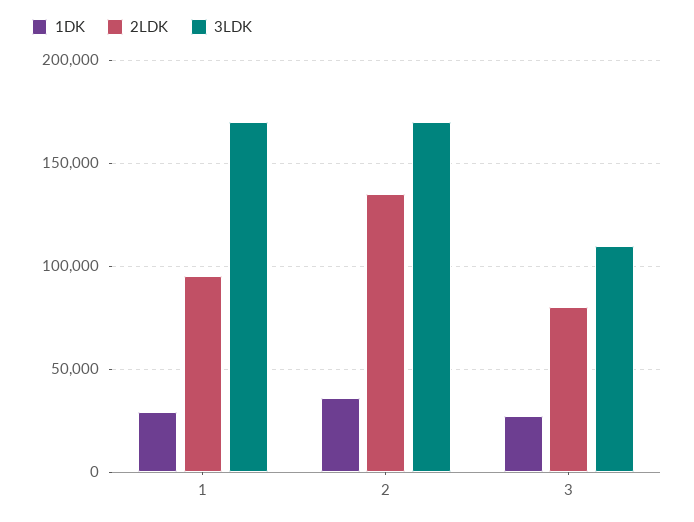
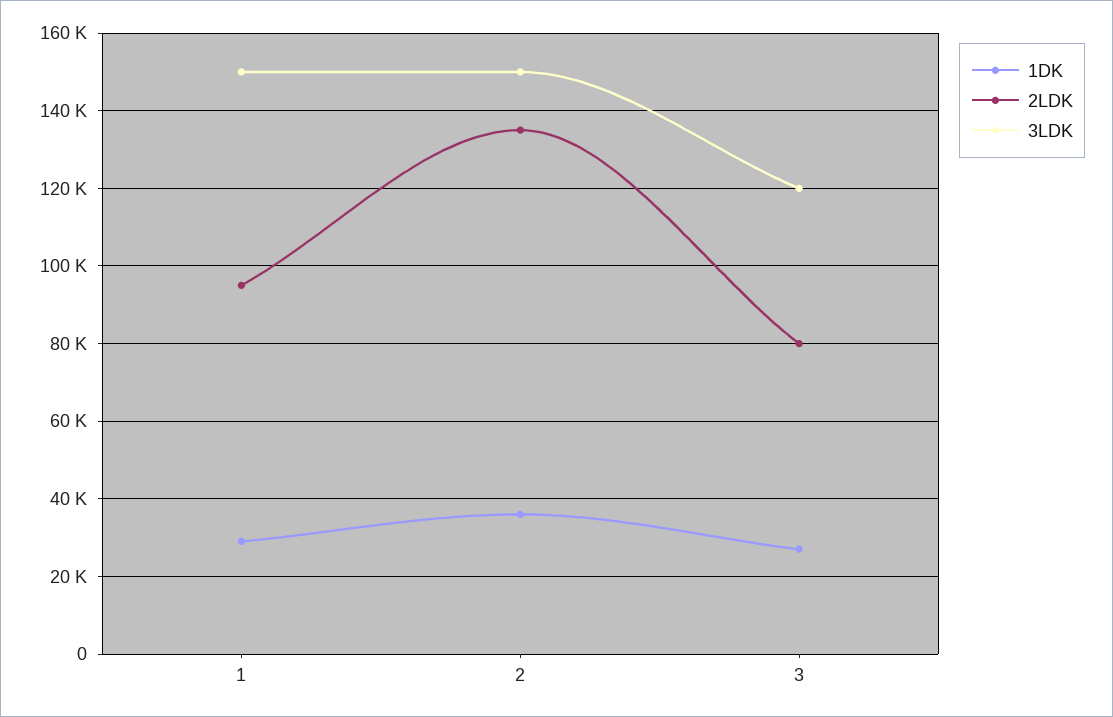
  {
    "1DK": {
      "1": 30000,
      "2": 36000,
      "3": 28000
    },
    "2LDK": {
      "1": 96000,
      "2": 136000,
      "3": 80000
    },
    "3LDK": {
-     "1": 170000,
+     "1": 150000,
-     "2": 170000,
+     "2": 150000,
-     "3": 110000
+     "3": 120000
    }
  }

